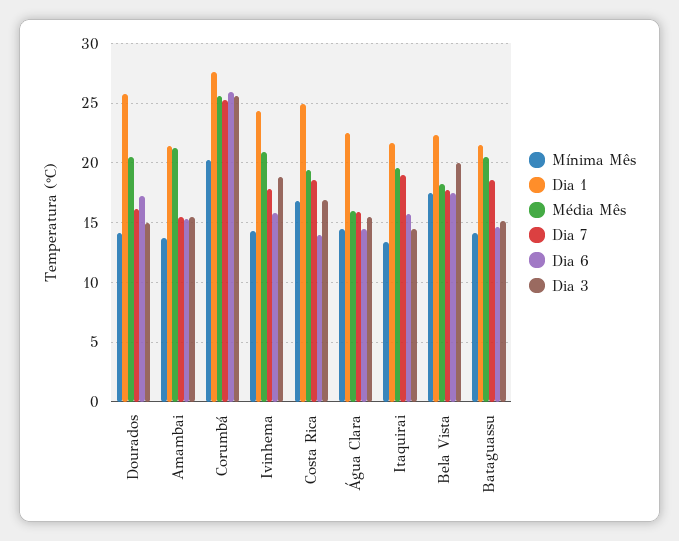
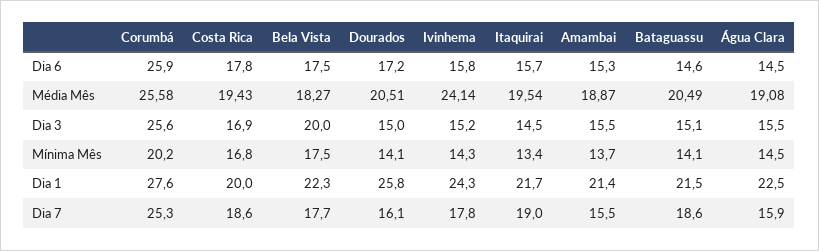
  {
    "Mínima Mês": {
      "Dourados": 14.1,
      "Amambai": 13.7,
      "Corumbá": 20.2,
      "Ivinhema": 14.3,
      "Costa Rica": 16.8,
      "Água Clara": 14.5,
      "Itaquirai": 13.4,
      "Bela Vista": 17.5,
      "Bataguassu": 14.1
    },
    "Dia 1": {
      "Dourados": 25.8,
      "Amambai": 21.4,
      "Corumbá": 27.6,
      "Ivinhema": 24.3,
-     "Costa Rica": 25,
+     "Costa Rica": 20,
      "Água Clara": 22.5,
      "Itaquirai": 21.7,
      "Bela Vista": 22.3,
      "Bataguassu": 21.5
    },
    "Média Mês": {
      "Dourados": 20.51,
-     "Amambai": 21,
+     "Amambai": 18.87,
      "Corumbá": 25.58,
-     "Ivinhema": 21,
+     "Ivinhema": 24.14,
      "Costa Rica": 19.43,
-     "Água Clara": 16,
+     "Água Clara": 19.08,
      "Itaquirai": 19.54,
      "Bela Vista": 18.27,
      "Bataguassu": 20.49
    },
    "Dia 7": {
      "Dourados": 16.1,
      "Amambai": 15.5,
      "Corumbá": 25.3,
      "Ivinhema": 17.8,
      "Costa Rica": 18.6,
      "Água Clara": 15.9,
      "Itaquirai": 19,
      "Bela Vista": 17.7,
      "Bataguassu": 18.6
    },
    "Dia 6": {
      "Dourados": 17.2,
      "Amambai": 15.3,
      "Corumbá": 25.9,
      "Ivinhema": 15.8,
-     "Costa Rica": 14,
+     "Costa Rica": 17.8,
      "Água Clara": 14.5,
      "Itaquirai": 15.7,
      "Bela Vista": 17.5,
      "Bataguassu": 14.6
    },
    "Dia 3": {
      "Dourados": 15,
      "Amambai": 15.5,
      "Corumbá": 25.6,
-     "Ivinhema": 19,
+     "Ivinhema": 15.2,
      "Costa Rica": 16.9,
      "Água Clara": 15.5,
      "Itaquirai": 14.5,
      "Bela Vista": 20,
      "Bataguassu": 15.1
    }
  }

